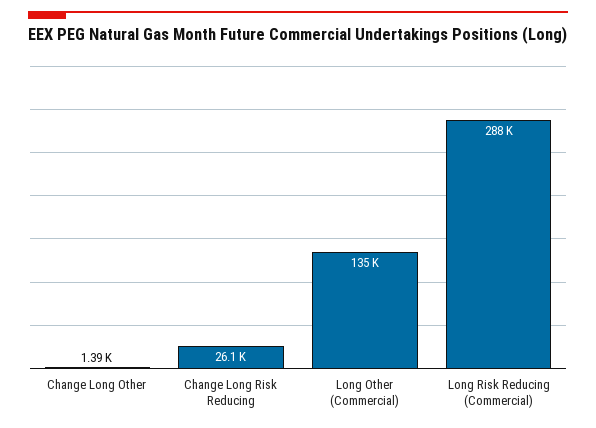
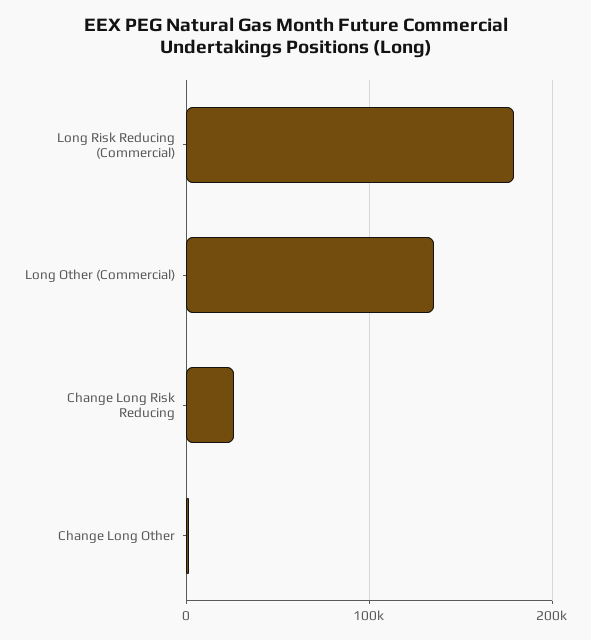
  {
    "Change Long Other": 1390,
    "Change Long Risk Reducing": 26100,
    "Long Other (Commercial)": 135000,
-   "Long Risk Reducing (Commercial)": 288000
+   "Long Risk Reducing (Commercial)": 180000
  }

